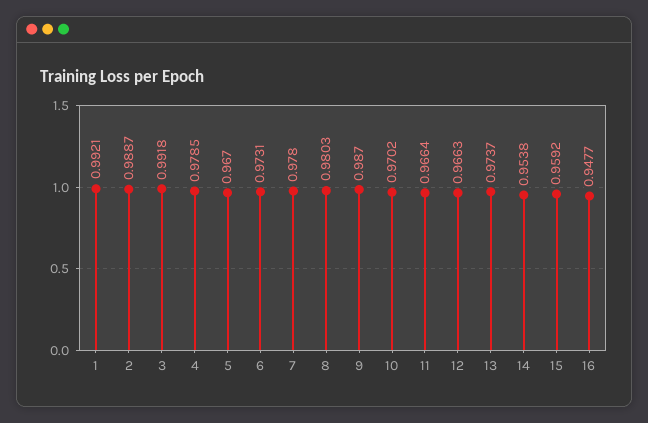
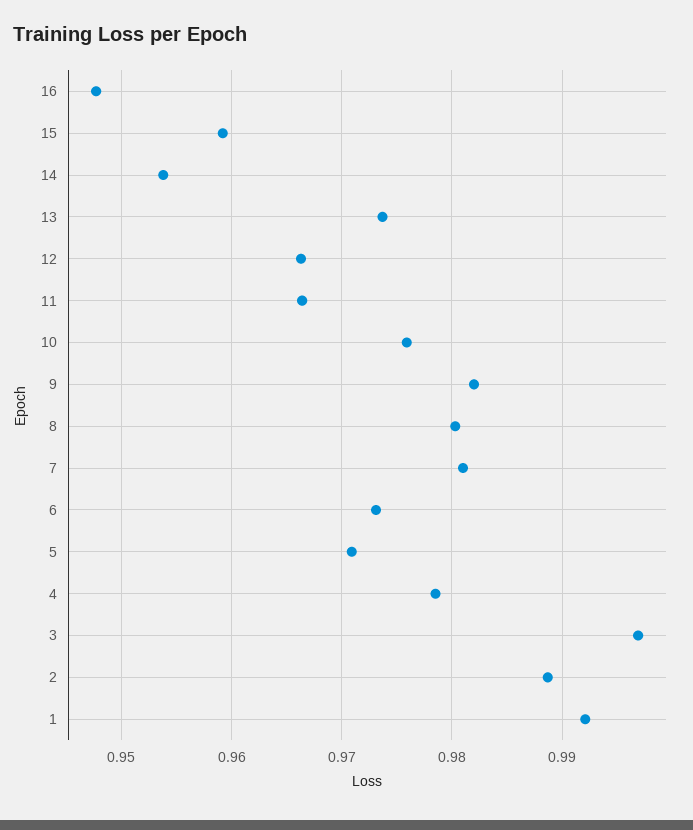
  {
    "1": 0.9921,
    "2": 0.9887,
-   "3": 0.9918,
+   "3": 0.997,
    "4": 0.9785,
-   "5": 0.967,
+   "5": 0.971,
    "6": 0.9731,
-   "7": 0.978,
+   "7": 0.981,
    "8": 0.9803,
-   "9": 0.987,
+   "9": 0.982,
-   "10": 0.9702,
+   "10": 0.976,
    "11": 0.9664,
    "12": 0.9663,
    "13": 0.9737,
    "14": 0.9538,
    "15": 0.9592,
    "16": 0.9477
  }

